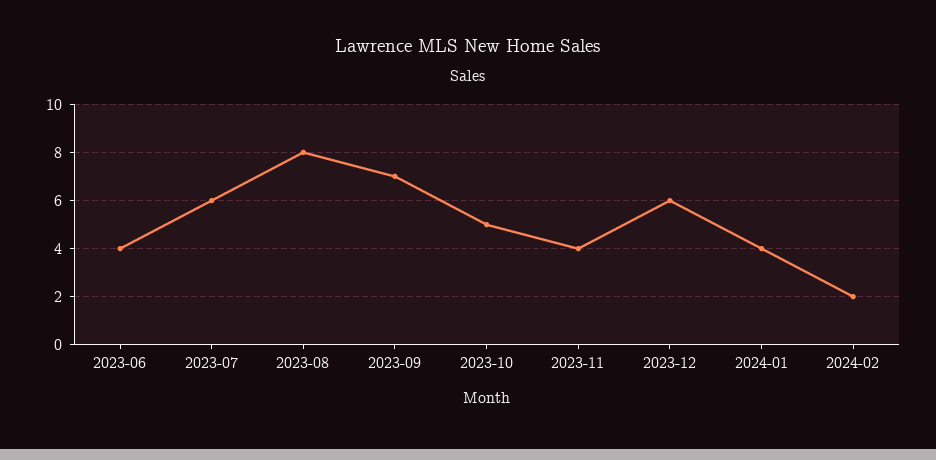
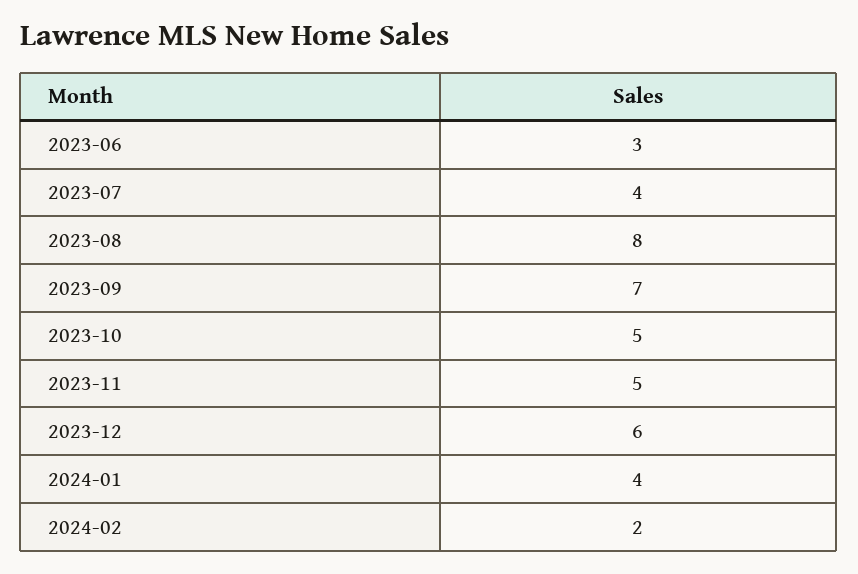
  {
-   "2023-06": 4,
+   "2023-06": 3,
-   "2023-07": 6,
+   "2023-07": 4,
    "2023-08": 8,
    "2023-09": 7,
    "2023-10": 5,
-   "2023-11": 4,
+   "2023-11": 5,
    "2023-12": 6,
    "2024-01": 4,
    "2024-02": 2
  }

